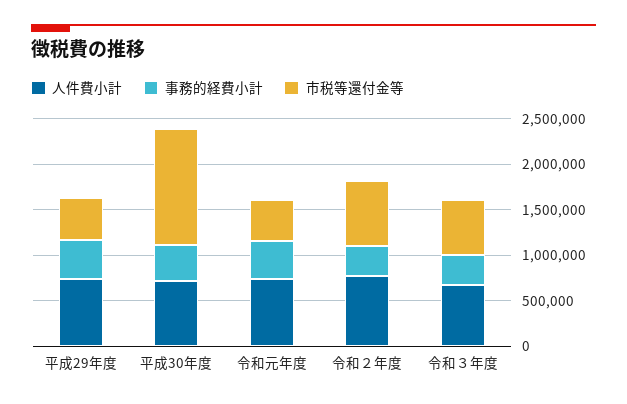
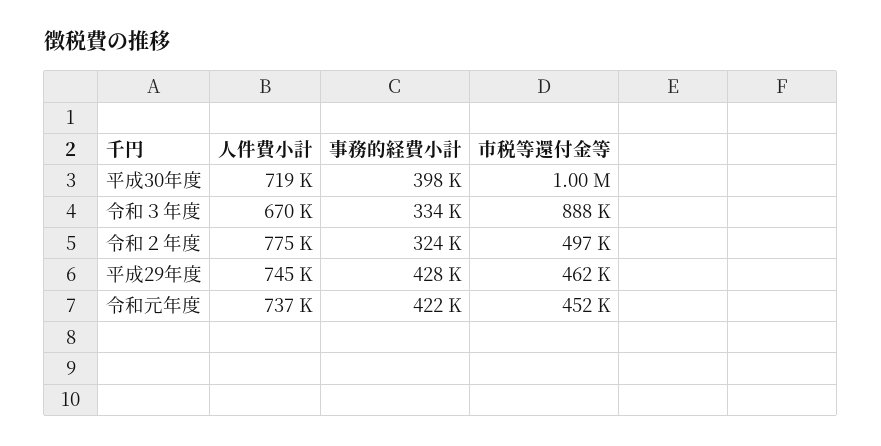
  {
    "人件費小計": {
      "平成29年度": 745000,
      "平成30年度": 719000,
      "令和元年度": 737000,
      "令和２年度": 775000,
      "令和３年度": 670000
    },
    "事務的経費小計": {
      "平成29年度": 428000,
      "平成30年度": 398000,
      "令和元年度": 422000,
      "令和２年度": 324000,
      "令和３年度": 334000
    },
    "市税等還付金等": {
      "平成29年度": 462000,
-     "平成30年度": 1300000,
+     "平成30年度": 1000000,
      "令和元年度": 452000,
-     "令和２年度": 700000,
+     "令和２年度": 497000,
-     "令和３年度": 600000
+     "令和３年度": 888000
    }
  }

